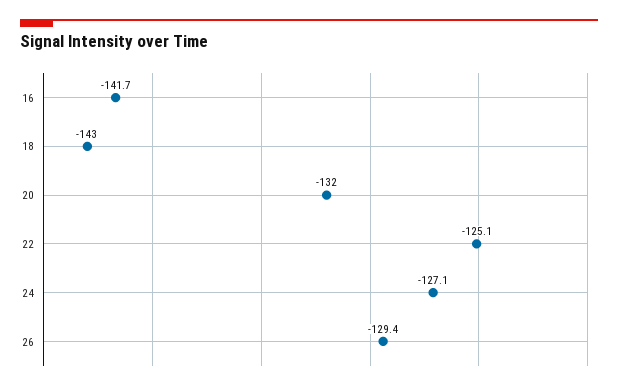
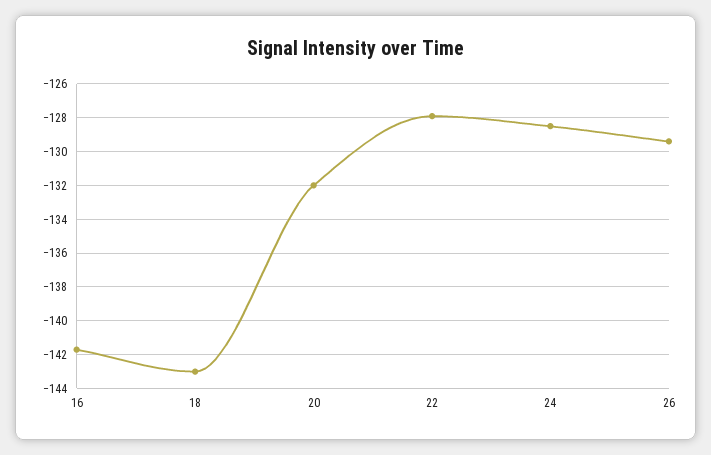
  {
    "16": -141.7,
    "18": -143,
    "20": -132,
-   "22": -125.1,
+   "22": -128,
-   "24": -127.1,
+   "24": -128.5,
    "26": -129.4
  }

